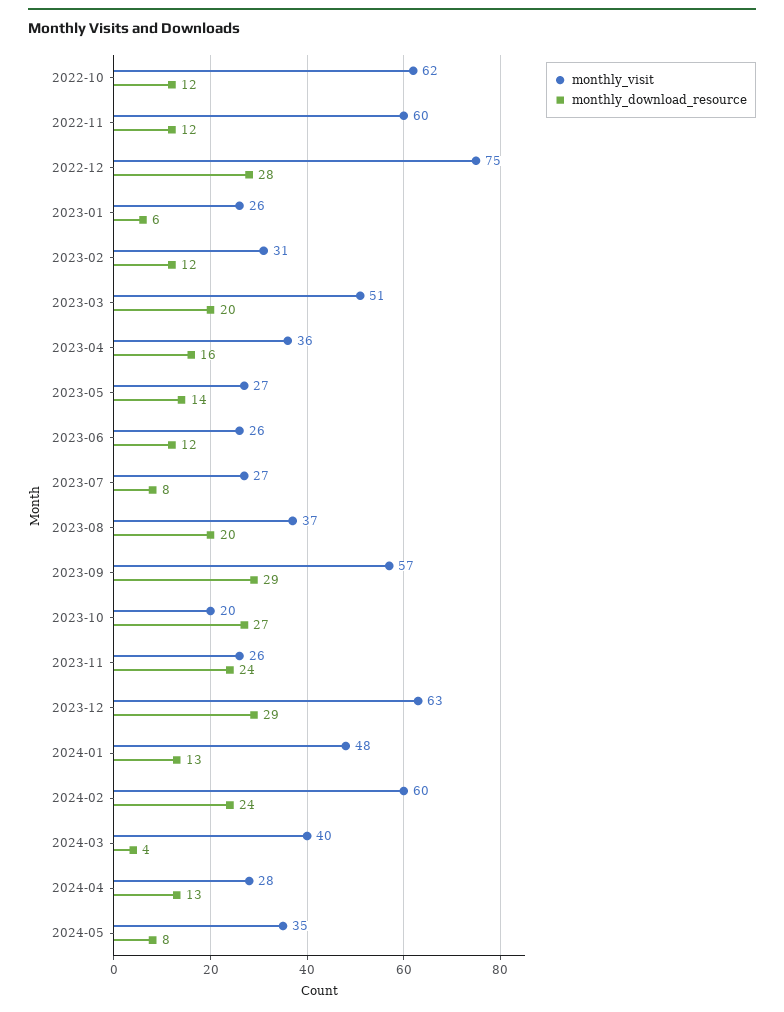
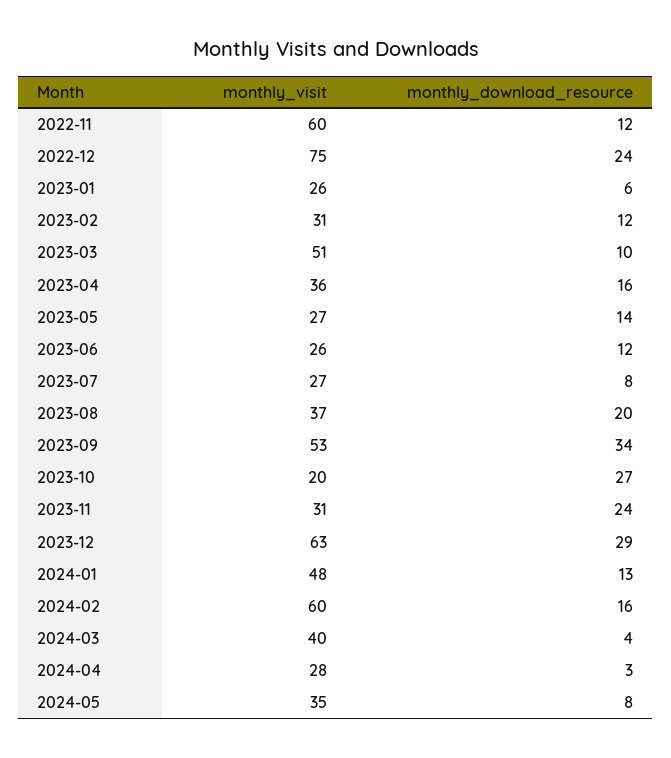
  {
    "monthly_visit": {
-     "2022-10": 62,
      "2022-11": 60,
      "2022-12": 75,
      "2023-01": 26,
      "2023-02": 31,
      "2023-03": 51,
      "2023-04": 36,
      "2023-05": 27,
      "2023-06": 26,
      "2023-07": 27,
      "2023-08": 37,
-     "2023-09": 57,
+     "2023-09": 53,
      "2023-10": 20,
-     "2023-11": 26,
+     "2023-11": 31,
      "2023-12": 63,
      "2024-01": 48,
      "2024-02": 60,
      "2024-03": 40,
      "2024-04": 28,
      "2024-05": 35
    },
    "monthly_download_resource": {
-     "2022-10": 12,
      "2022-11": 12,
-     "2022-12": 28,
+     "2022-12": 24,
      "2023-01": 6,
      "2023-02": 12,
-     "2023-03": 20,
+     "2023-03": 10,
      "2023-04": 16,
      "2023-05": 14,
      "2023-06": 12,
      "2023-07": 8,
      "2023-08": 20,
-     "2023-09": 29,
+     "2023-09": 34,
      "2023-10": 27,
      "2023-11": 24,
      "2023-12": 29,
      "2024-01": 13,
-     "2024-02": 24,
+     "2024-02": 16,
      "2024-03": 4,
-     "2024-04": 13,
+     "2024-04": 3,
      "2024-05": 8
    }
  }

